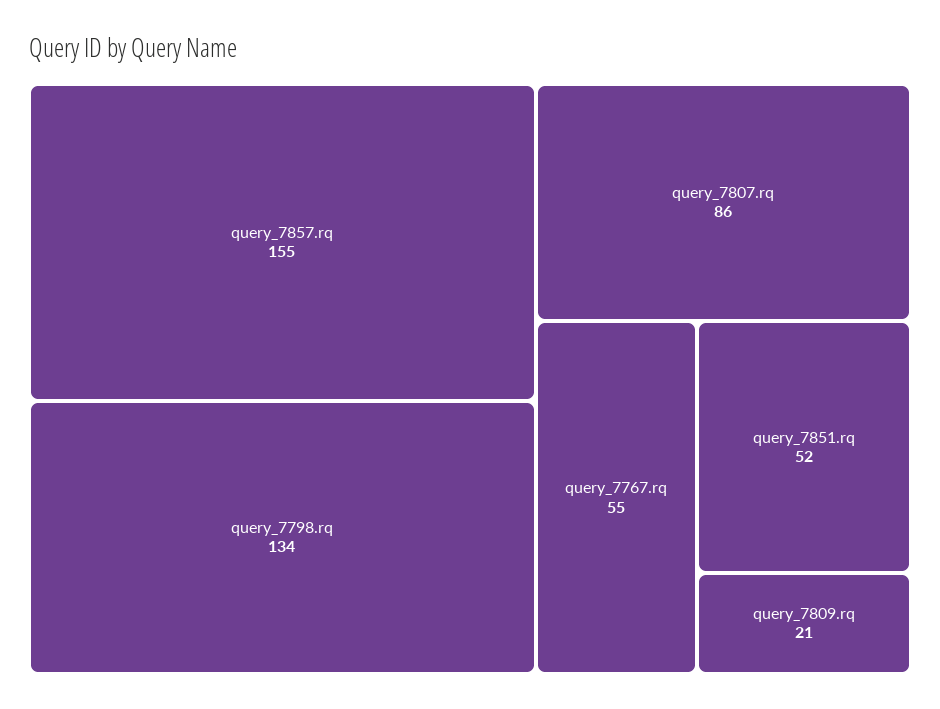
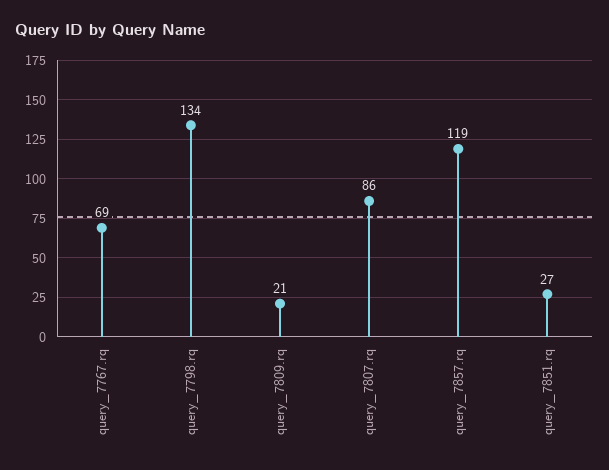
  {
-   "query_7857.rq": 155,
+   "query_7857.rq": 119,
    "query_7798.rq": 134,
    "query_7807.rq": 86,
-   "query_7767.rq": 55,
+   "query_7767.rq": 69,
-   "query_7851.rq": 52,
+   "query_7851.rq": 27,
    "query_7809.rq": 21
  }

